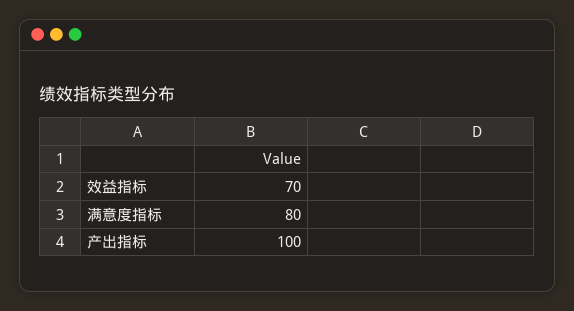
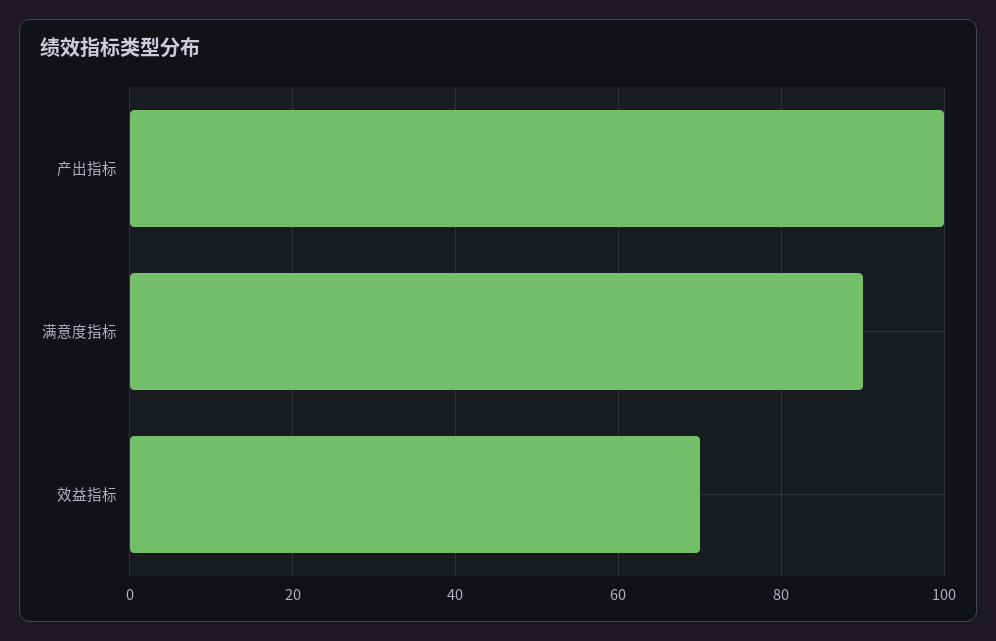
  {
    "效益指标": 70,
-   "满意度指标": 80,
+   "满意度指标": 90,
    "产出指标": 100
  }

